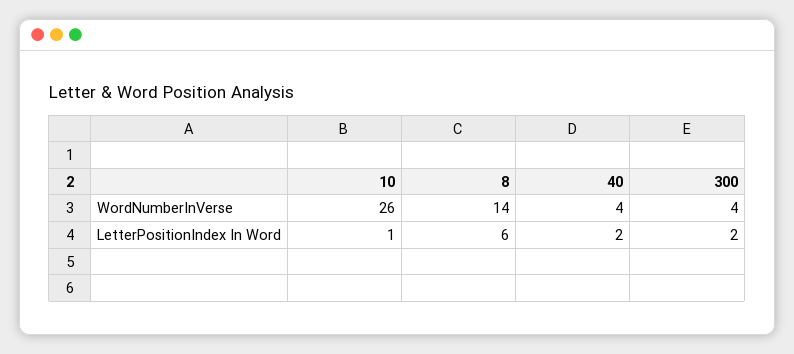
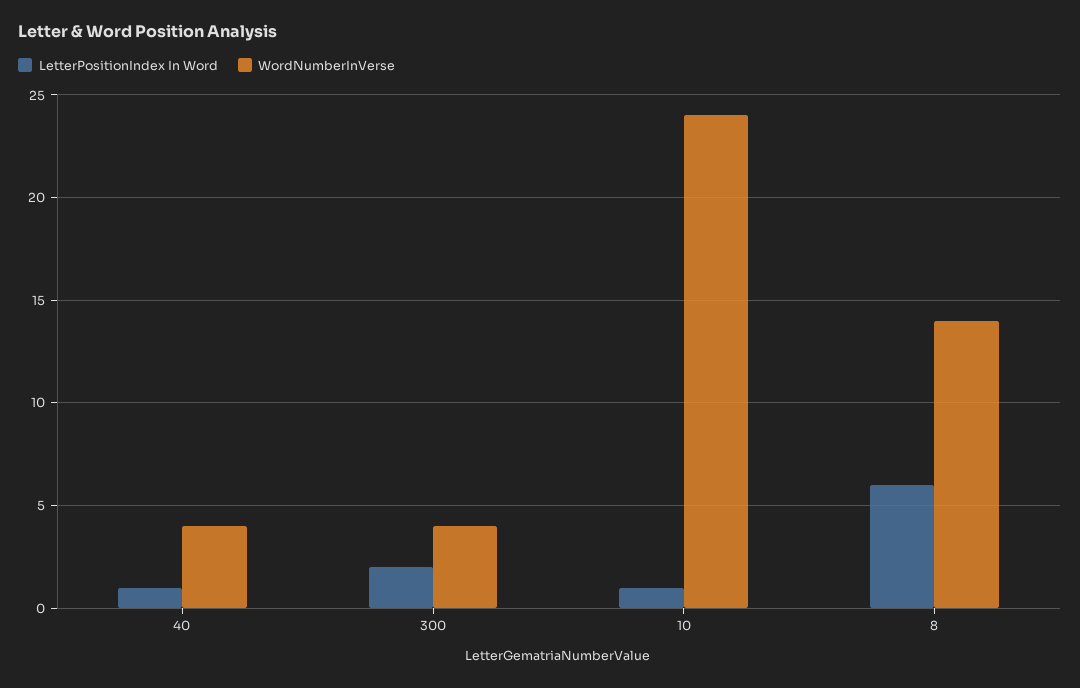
  {
    "WordNumberInVerse": {
-     "10": 26,
+     "10": 24,
      "8": 14,
      "40": 4,
      "300": 4
    },
    "LetterPositionIndex In Word": {
      "10": 1,
      "8": 6,
-     "40": 2,
+     "40": 1,
      "300": 2
    }
  }

